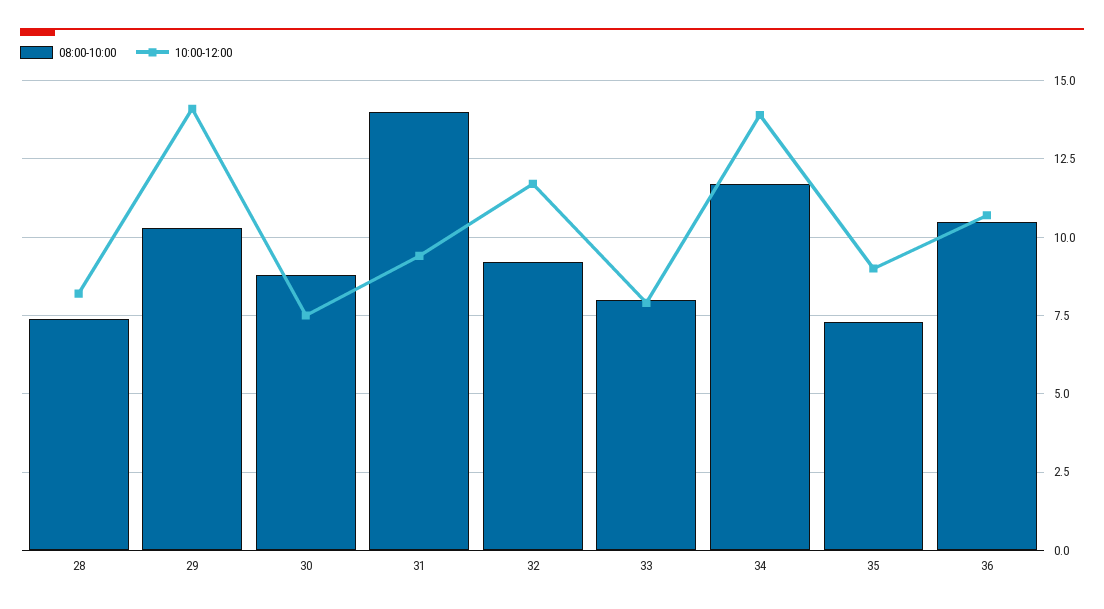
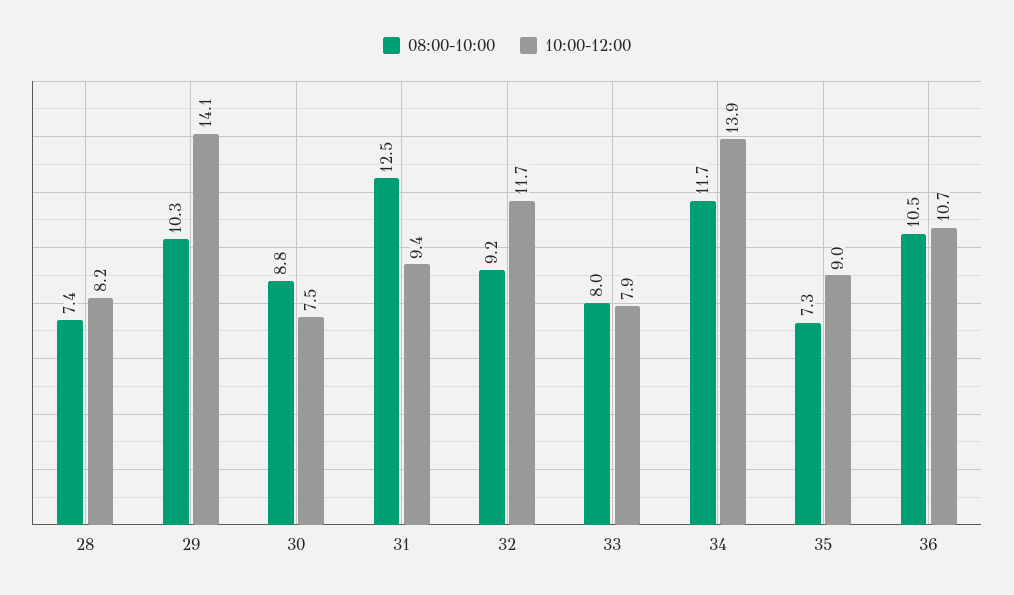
  {
    "08:00-10:00": {
      "28": 7.4,
      "29": 10.3,
      "30": 8.8,
-     "31": 14,
+     "31": 12.5,
      "32": 9.2,
      "33": 8,
      "34": 11.7,
      "35": 7.3,
      "36": 10.5
    },
    "10:00-12:00": {
      "28": 8.2,
      "29": 14.1,
      "30": 7.5,
      "31": 9.4,
      "32": 11.7,
      "33": 7.9,
      "34": 13.9,
      "35": 9,
      "36": 10.7
    }
  }

